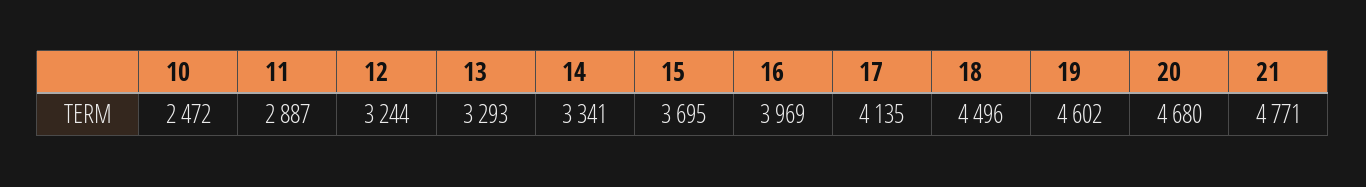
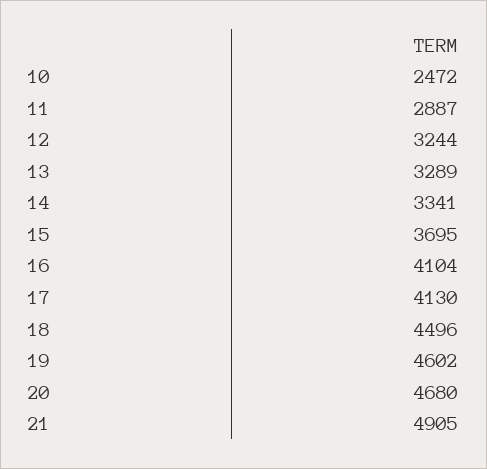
  {
    "10": 2472,
    "11": 2887,
    "12": 3244,
-   "13": 3293,
+   "13": 3289,
    "14": 3341,
    "15": 3695,
-   "16": 3969,
+   "16": 4104,
-   "17": 4135,
+   "17": 4130,
    "18": 4496,
    "19": 4602,
    "20": 4680,
-   "21": 4771
+   "21": 4905
  }

